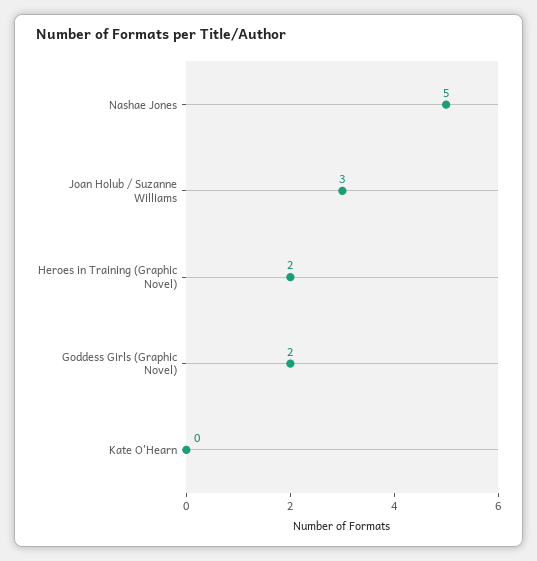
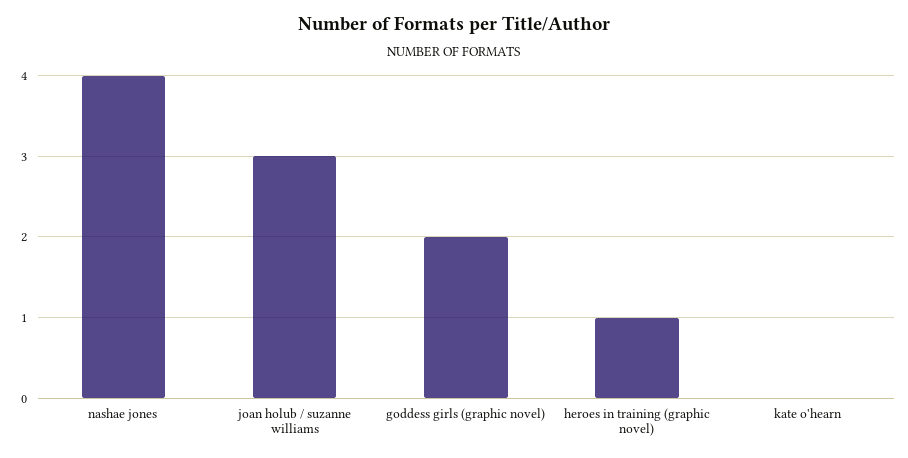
  {
-   "Nashae Jones": 5,
+   "Nashae Jones": 4,
    "Joan Holub / Suzanne Williams": 3,
-   "Heroes in Training (Graphic Novel)": 2,
+   "Heroes in Training (Graphic Novel)": 1,
    "Goddess Girls (Graphic Novel)": 2,
    "Kate O'Hearn": 0
  }

